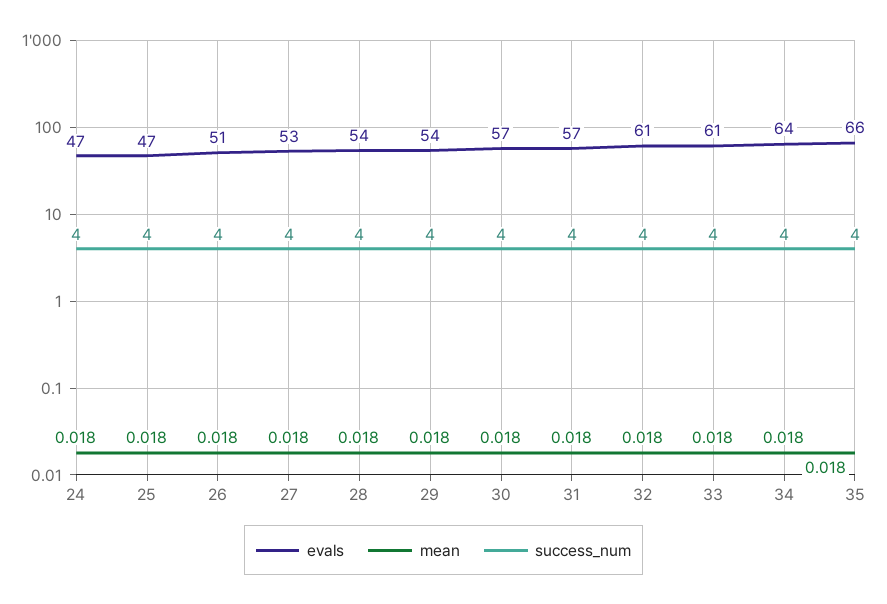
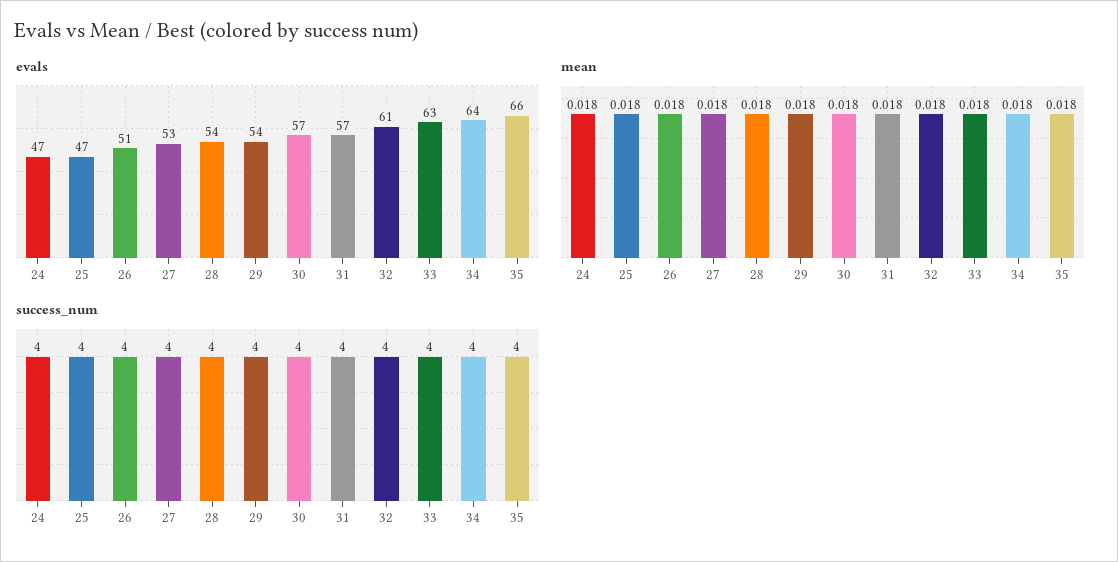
  {
    "evals": {
      "24": 47,
      "25": 47,
      "26": 51,
      "27": 53,
      "28": 54,
      "29": 54,
      "30": 57,
      "31": 57,
      "32": 61,
-     "33": 61,
+     "33": 63,
      "34": 64,
      "35": 66
    },
    "mean": {
      "24": 0.018,
      "25": 0.018,
      "26": 0.018,
      "27": 0.018,
      "28": 0.018,
      "29": 0.018,
      "30": 0.018,
      "31": 0.018,
      "32": 0.018,
      "33": 0.018,
      "34": 0.018,
      "35": 0.018
    },
    "success_num": {
      "24": 4,
      "25": 4,
      "26": 4,
      "27": 4,
      "28": 4,
      "29": 4,
      "30": 4,
      "31": 4,
      "32": 4,
      "33": 4,
      "34": 4,
      "35": 4
    }
  }

